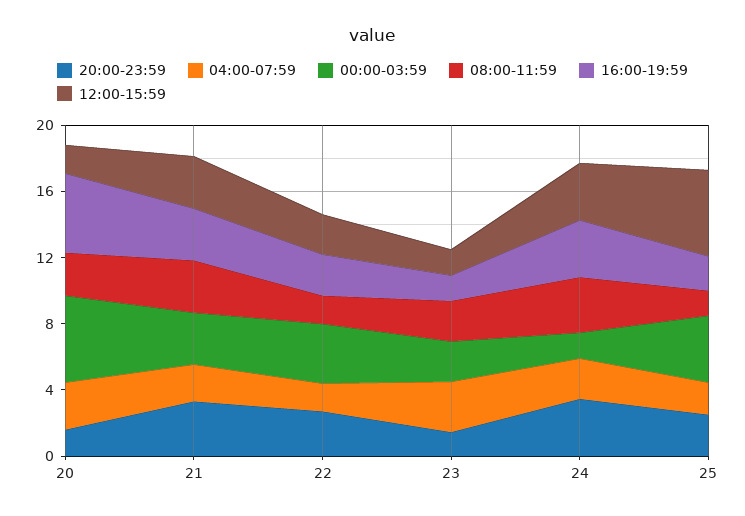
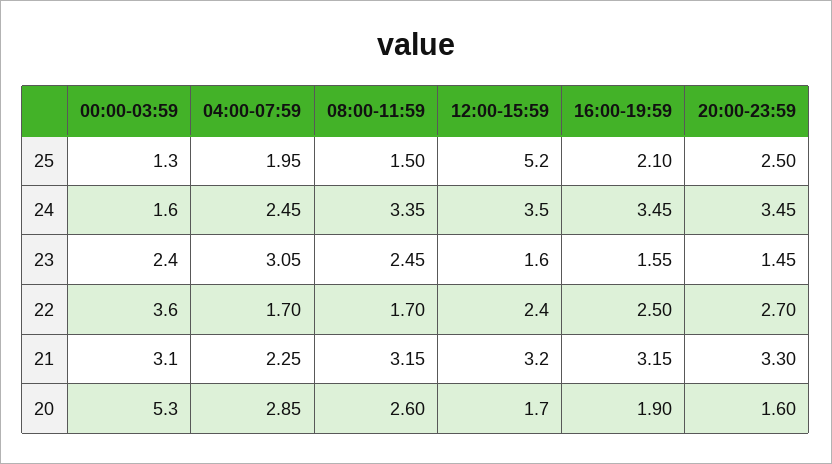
  {
    "20:00-23:59": {
      "20": 1.6,
      "21": 3.3,
      "22": 2.7,
      "23": 1.45,
      "24": 3.45,
      "25": 2.5
    },
    "04:00-07:59": {
      "20": 2.85,
      "21": 2.25,
      "22": 1.7,
      "23": 3.05,
      "24": 2.45,
      "25": 1.95
    },
    "00:00-03:59": {
      "20": 5.3,
      "21": 3.1,
      "22": 3.6,
      "23": 2.4,
      "24": 1.6,
-     "25": 4
+     "25": 1.3
    },
    "08:00-11:59": {
      "20": 2.6,
      "21": 3.15,
      "22": 1.7,
      "23": 2.45,
      "24": 3.35,
      "25": 1.5
    },
    "16:00-19:59": {
-     "20": 5,
+     "20": 1.9,
      "21": 3.15,
      "22": 2.5,
      "23": 1.55,
      "24": 3.45,
      "25": 2.1
    },
    "12:00-15:59": {
      "20": 1.7,
      "21": 3.2,
      "22": 2.4,
      "23": 1.6,
      "24": 3.5,
      "25": 5.2
    }
  }

